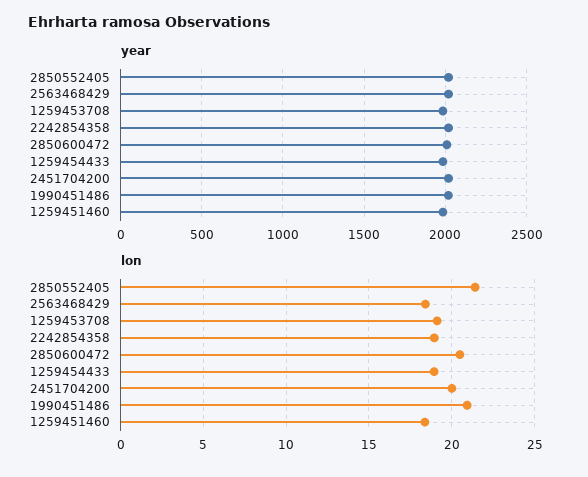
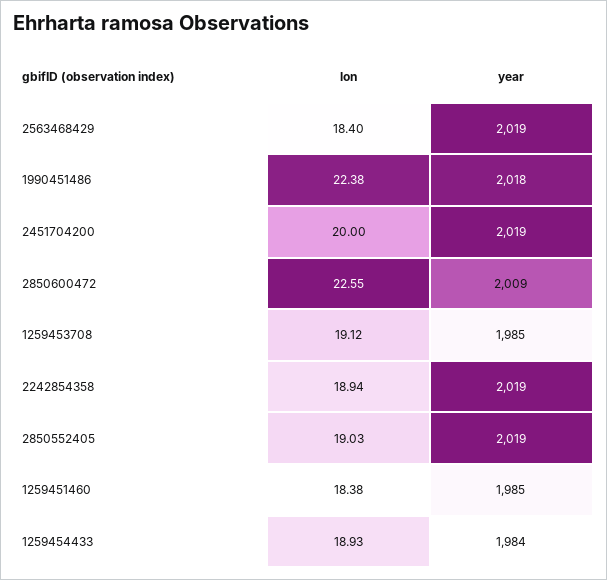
  {
    "year": {
      "2850552405": 2019,
      "2563468429": 2019,
      "1259453708": 1985,
      "2242854358": 2019,
      "2850600472": 2009,
      "1259454433": 1984,
      "2451704200": 2019,
      "1990451486": 2018,
      "1259451460": 1985
    },
    "lon": {
-     "2850552405": 21.5,
+     "2850552405": 19.03,
      "2563468429": 18.4,
      "1259453708": 19.12,
      "2242854358": 18.94,
-     "2850600472": 20.5,
+     "2850600472": 22.55,
      "1259454433": 18.93,
      "2451704200": 20,
-     "1990451486": 21,
+     "1990451486": 22.38,
      "1259451460": 18.38
    }
  }

